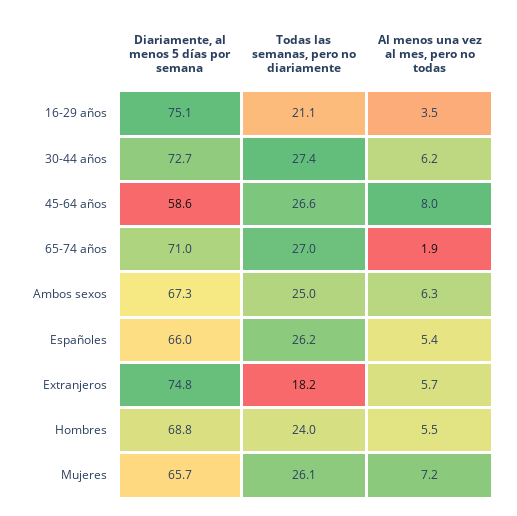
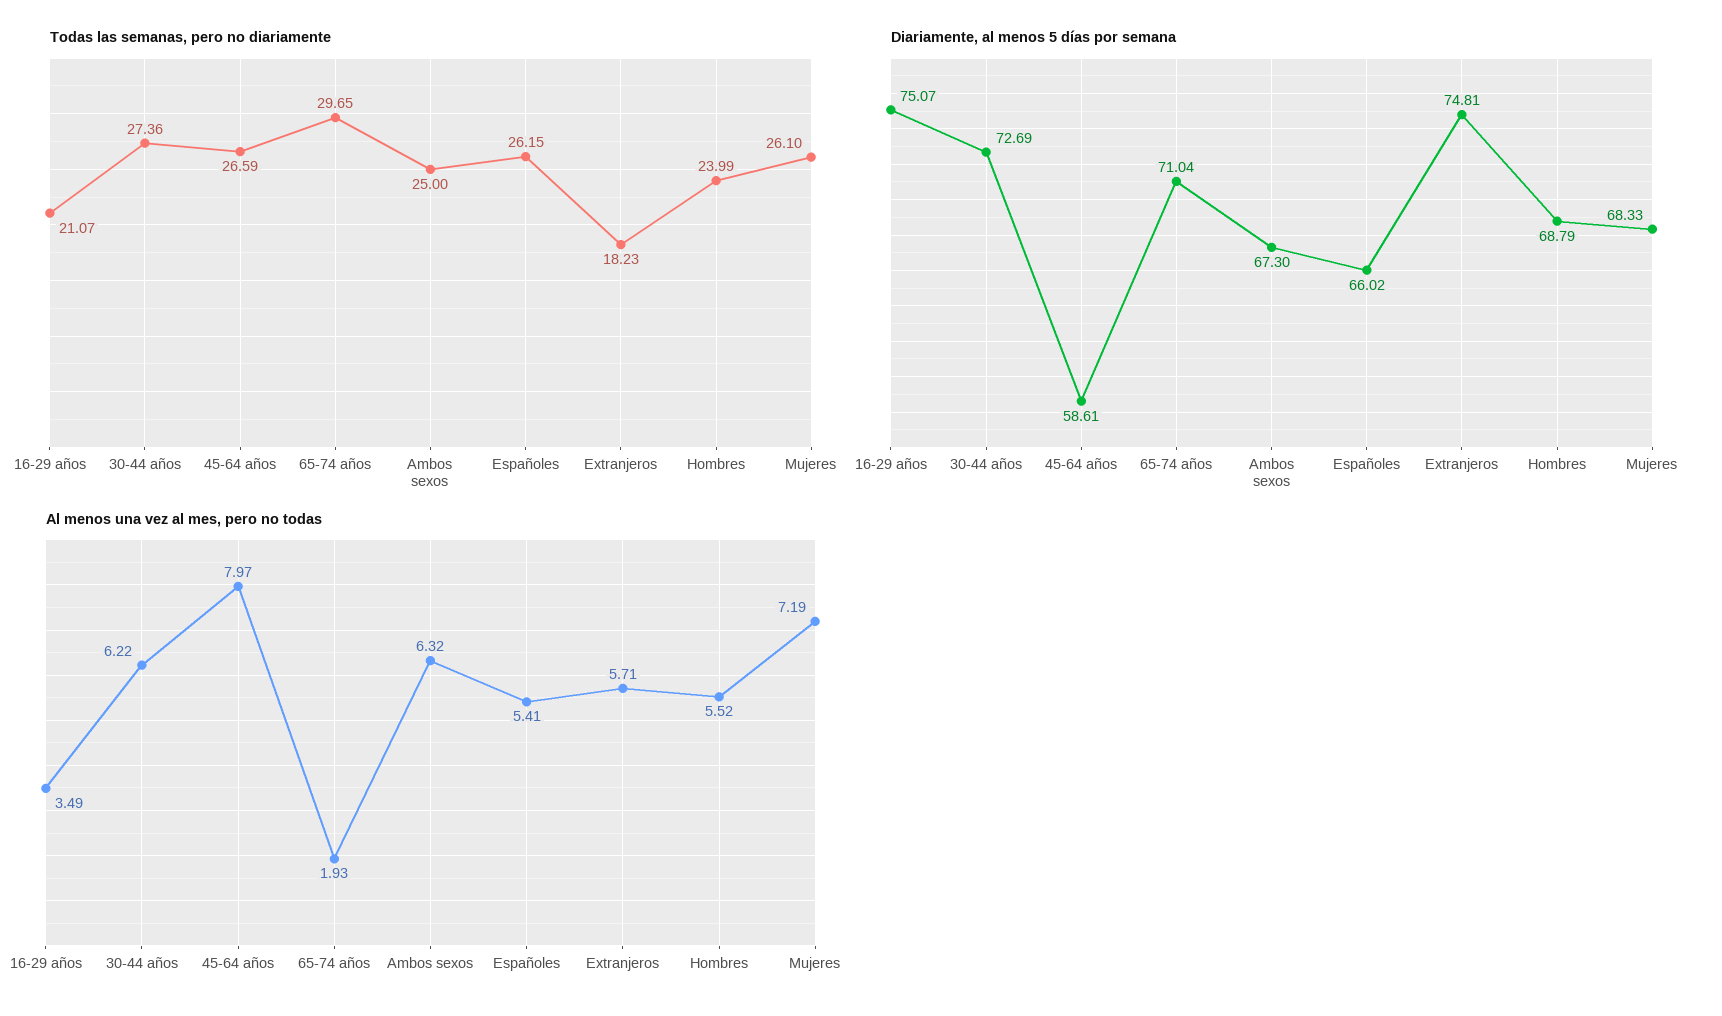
  {
    "Diariamente, al menos 5 días por semana": {
      "16-29 años": 75.07,
      "30-44 años": 72.69,
      "45-64 años": 58.61,
      "65-74 años": 71.04,
      "Ambos sexos": 67.3,
      "Españoles": 66.02,
      "Extranjeros": 74.81,
      "Hombres": 68.79,
-     "Mujeres": 65.7
+     "Mujeres": 68.33
    },
    "Todas las semanas, pero no diariamente": {
      "16-29 años": 21.07,
      "30-44 años": 27.36,
      "45-64 años": 26.59,
-     "65-74 años": 27,
+     "65-74 años": 29.65,
      "Ambos sexos": 25,
      "Españoles": 26.15,
      "Extranjeros": 18.23,
      "Hombres": 23.99,
      "Mujeres": 26.1
    },
    "Al menos una vez al mes, pero no todas": {
      "16-29 años": 3.49,
      "30-44 años": 6.22,
      "45-64 años": 7.97,
      "65-74 años": 1.93,
      "Ambos sexos": 6.32,
      "Españoles": 5.41,
      "Extranjeros": 5.71,
      "Hombres": 5.52,
      "Mujeres": 7.19
    }
  }

